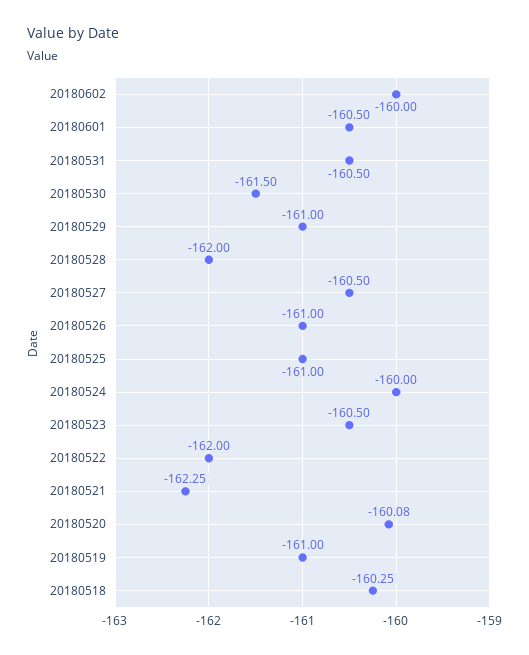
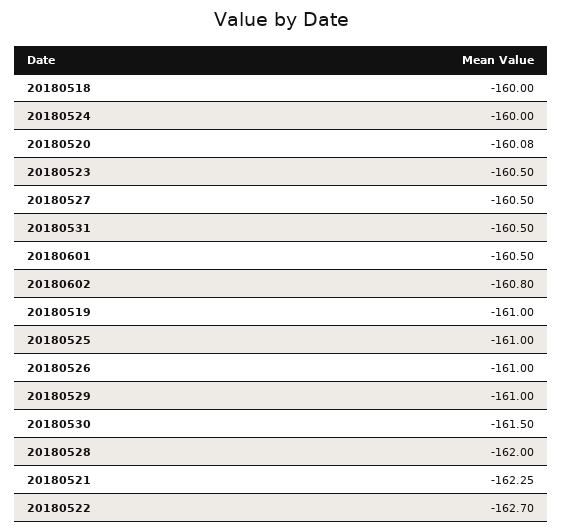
  {
-   "20180602": -160,
+   "20180602": -160.8,
    "20180601": -160.5,
    "20180531": -160.5,
    "20180530": -161.5,
    "20180529": -161,
    "20180528": -162,
    "20180527": -160.5,
    "20180526": -161,
    "20180525": -161,
    "20180524": -160,
    "20180523": -160.5,
-   "20180522": -162,
+   "20180522": -162.7,
    "20180521": -162.25,
    "20180520": -160.08,
    "20180519": -161,
-   "20180518": -160.25
+   "20180518": -160
  }

